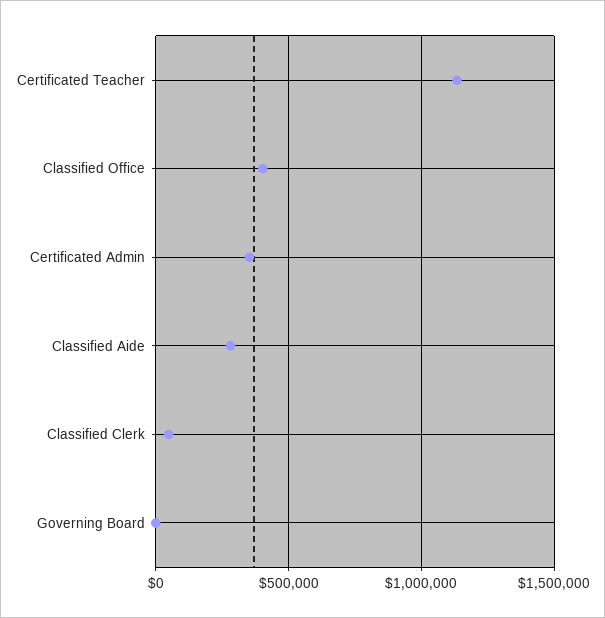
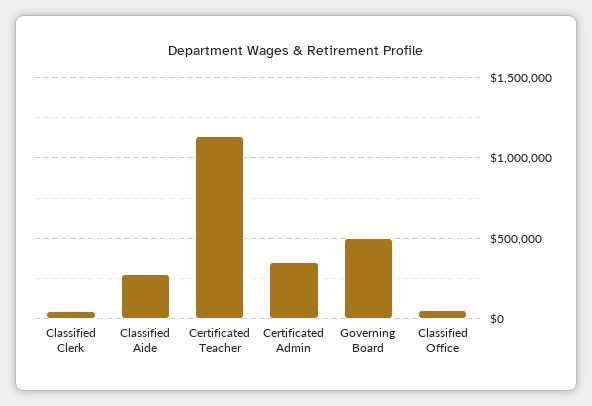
  {
    "Certificated Teacher": 1150000,
-   "Classified Office": 400000,
+   "Classified Office": 50000,
    "Certificated Admin": 350000,
    "Classified Aide": 300000,
    "Classified Clerk": 50000,
-   "Governing Board": 0
+   "Governing Board": 500000
  }

